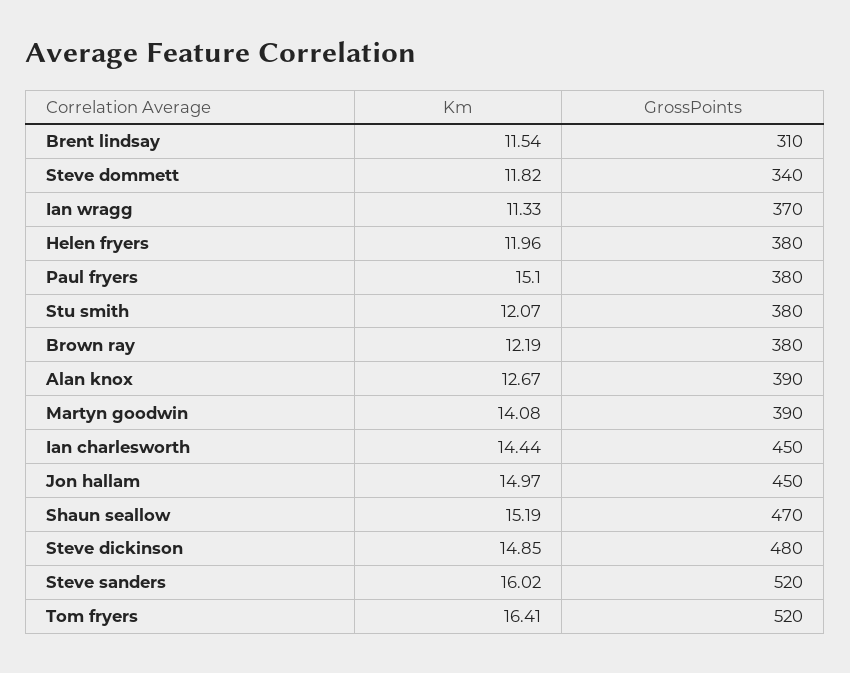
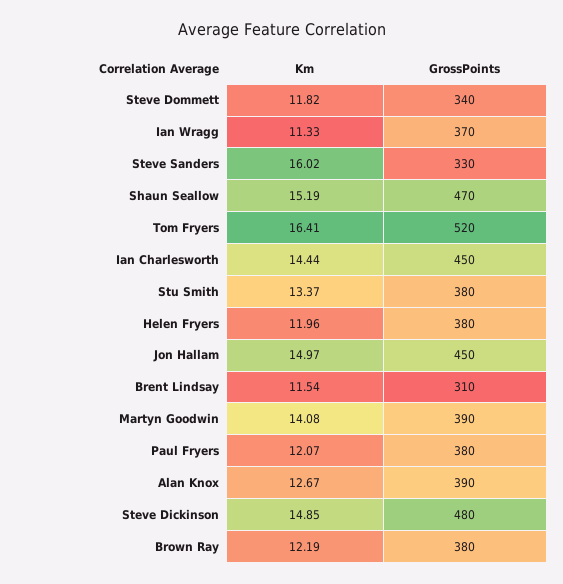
  {
    "Km": {
      "Brent lindsay": 11.54,
      "Steve dommett": 11.82,
      "Ian wragg": 11.33,
      "Helen fryers": 11.96,
-     "Paul fryers": 15.1,
+     "Paul fryers": 12.07,
-     "Stu smith": 12.07,
+     "Stu smith": 13.37,
      "Brown ray": 12.19,
      "Alan knox": 12.67,
      "Martyn goodwin": 14.08,
      "Ian charlesworth": 14.44,
      "Jon hallam": 14.97,
      "Shaun seallow": 15.19,
      "Steve dickinson": 14.85,
      "Steve sanders": 16.02,
      "Tom fryers": 16.41
    },
    "GrossPoints": {
      "Brent lindsay": 310,
      "Steve dommett": 340,
      "Ian wragg": 370,
      "Helen fryers": 380,
      "Paul fryers": 380,
      "Stu smith": 380,
      "Brown ray": 380,
      "Alan knox": 390,
      "Martyn goodwin": 390,
      "Ian charlesworth": 450,
      "Jon hallam": 450,
      "Shaun seallow": 470,
      "Steve dickinson": 480,
-     "Steve sanders": 520,
+     "Steve sanders": 330,
      "Tom fryers": 520
    }
  }

